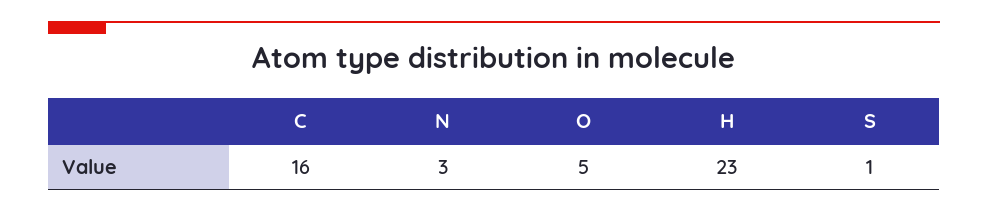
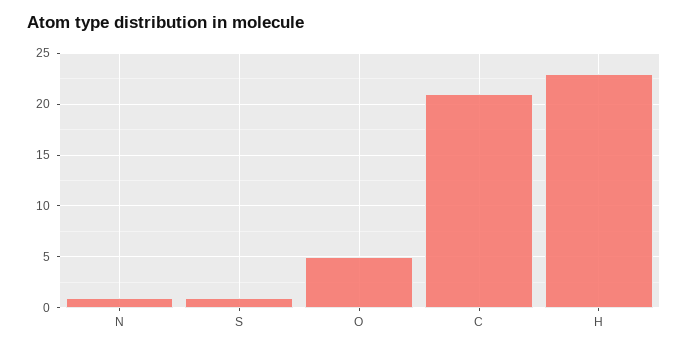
  {
-   "C": 16,
+   "C": 21,
-   "N": 3,
+   "N": 1,
    "O": 5,
    "H": 23,
    "S": 1
  }

